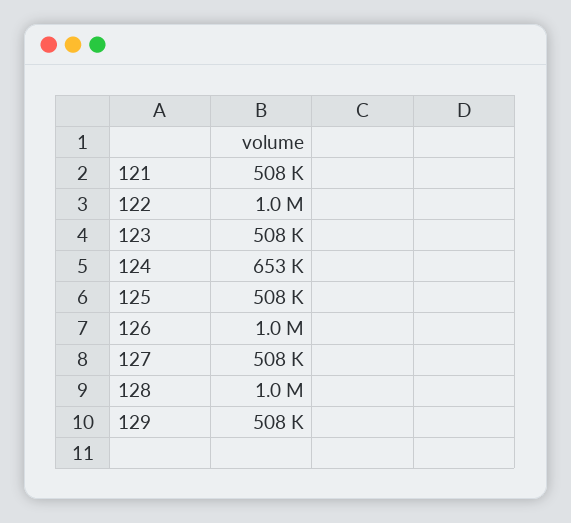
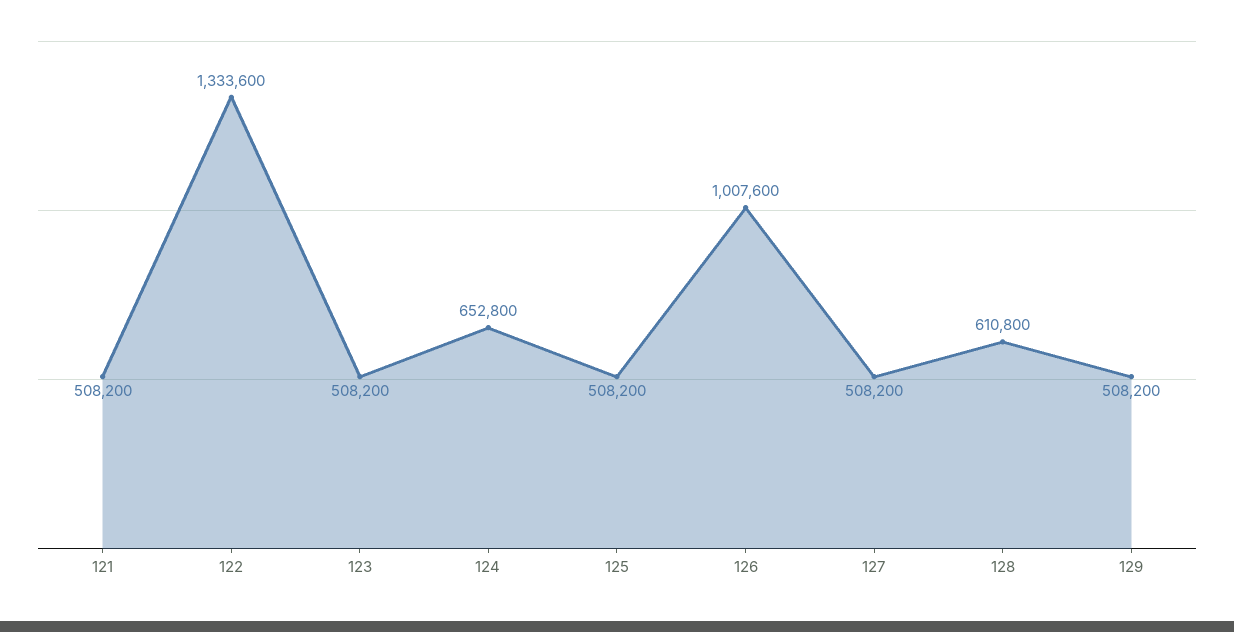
  {
    "121": 508200,
-   "122": 1000000,
+   "122": 1333600,
    "123": 508200,
    "124": 652800,
    "125": 508200,
    "126": 1007600,
    "127": 508200,
-   "128": 1000000,
+   "128": 610800,
    "129": 508200
  }

